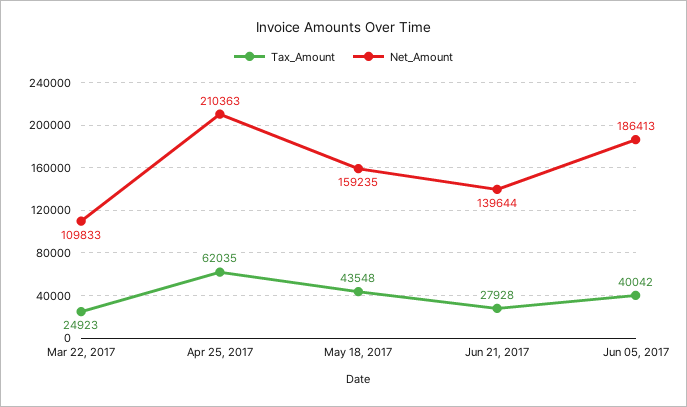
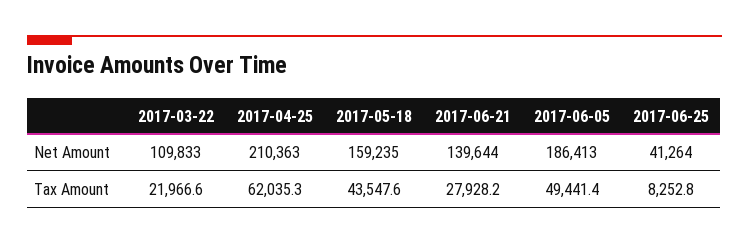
  {
    "Tax_Amount": {
-     "Mar 22, 2017": 24923,
+     "Mar 22, 2017": 21966.6,
      "Apr 25, 2017": 62035.3,
      "May 18, 2017": 43547.6,
      "Jun 21, 2017": 27928.2,
-     "Jun 05, 2017": 40042
+     "Jun 05, 2017": 49441.4,
+     "2017-06-25": 8252.8
    },
    "Net_Amount": {
      "Mar 22, 2017": 109833,
      "Apr 25, 2017": 210363,
      "May 18, 2017": 159235,
      "Jun 21, 2017": 139644,
-     "Jun 05, 2017": 186413
+     "Jun 05, 2017": 186413,
+     "2017-06-25": 41264
    }
  }

